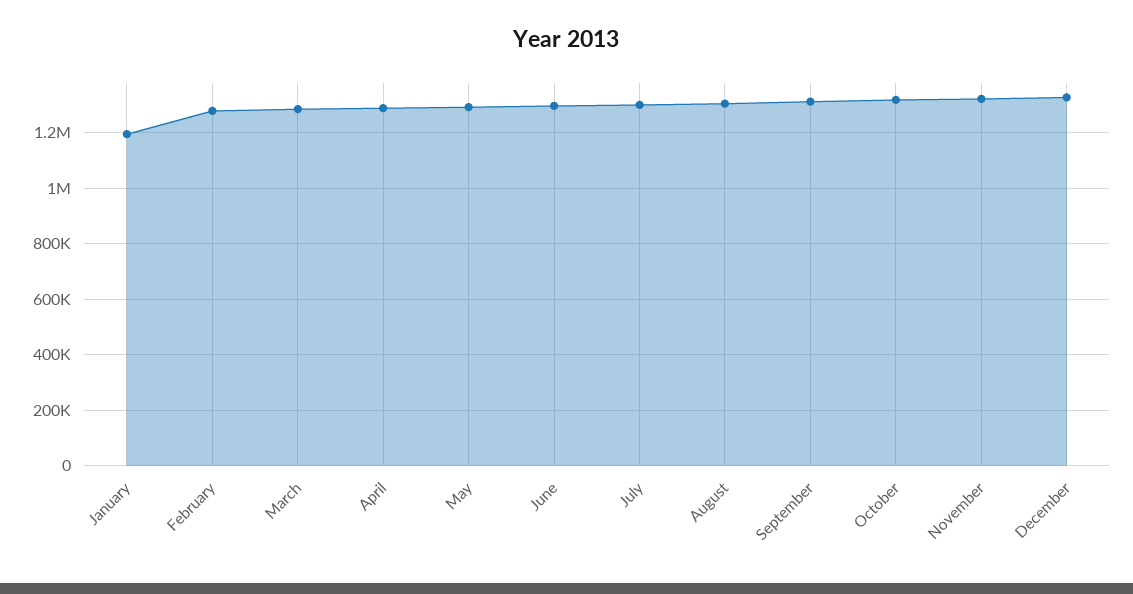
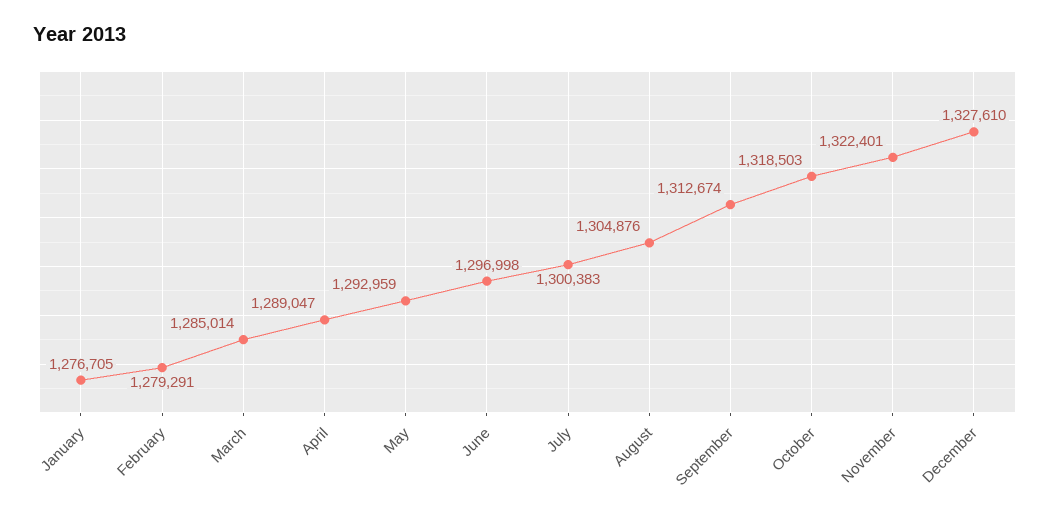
  {
-   "January": 1200000,
+   "January": 1276705,
    "February": 1279291,
    "March": 1285014,
    "April": 1289047,
    "May": 1292959,
    "June": 1296998,
    "July": 1300383,
    "August": 1304876,
    "September": 1312674,
    "October": 1318503,
    "November": 1322401,
    "December": 1327610
  }

